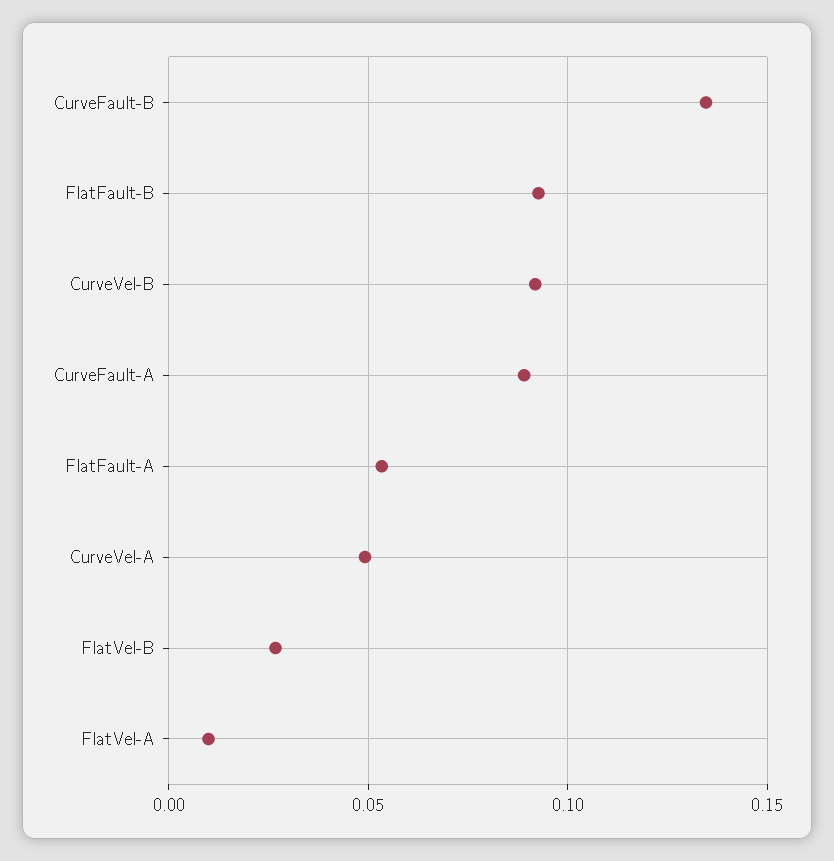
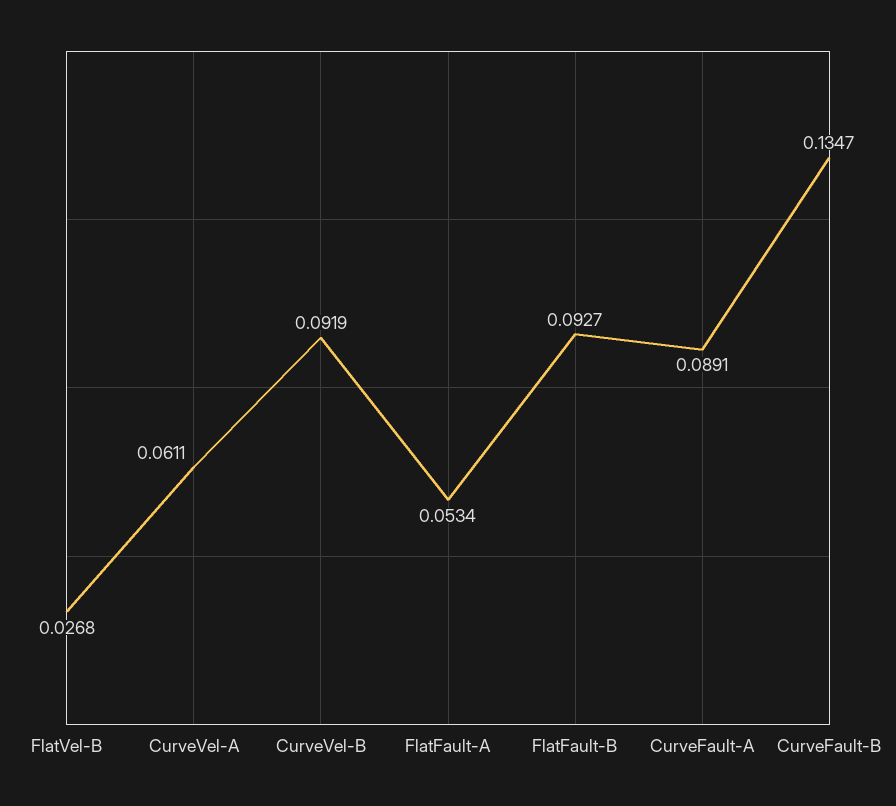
  {
    "CurveFault-B": 0.1347,
    "FlatFault-B": 0.0927,
    "CurveVel-B": 0.0919,
    "CurveFault-A": 0.0891,
    "FlatFault-A": 0.0534,
-   "CurveVel-A": 0.05,
+   "CurveVel-A": 0.0611,
-   "FlatVel-B": 0.0268,
+   "FlatVel-B": 0.0268
-   "FlatVel-A": 0.01
  }

